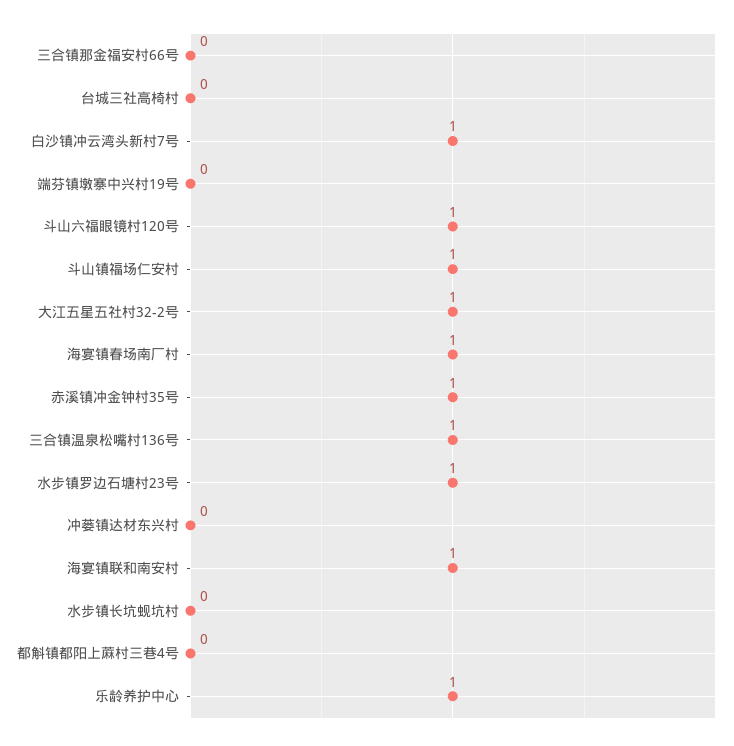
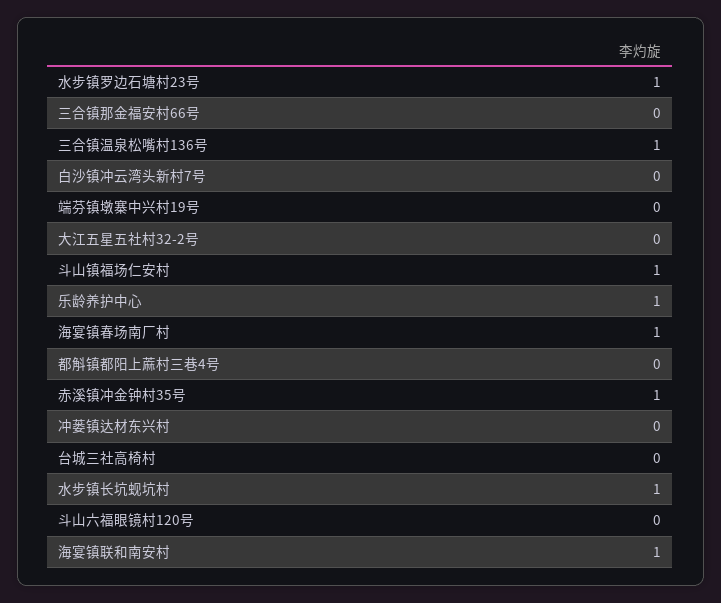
  {
    "三合镇那金福安村66号": 0,
    "台城三社高椅村": 0,
-   "白沙镇冲云湾头新村7号": 1,
+   "白沙镇冲云湾头新村7号": 0,
    "端芬镇墩寨中兴村19号": 0,
-   "斗山六福眼镜村120号": 1,
+   "斗山六福眼镜村120号": 0,
    "斗山镇福场仁安村": 1,
-   "大江五星五社村32-2号": 1,
+   "大江五星五社村32-2号": 0,
    "海宴镇春场南厂村": 1,
    "赤溪镇冲金钟村35号": 1,
    "三合镇温泉松嘴村136号": 1,
    "水步镇罗边石塘村23号": 1,
    "冲蒌镇达材东兴村": 0,
    "海宴镇联和南安村": 1,
-   "水步镇长坑蚬坑村": 0,
+   "水步镇长坑蚬坑村": 1,
    "都斛镇都阳上蔴村三巷4号": 0,
    "乐龄养护中心": 1
  }

